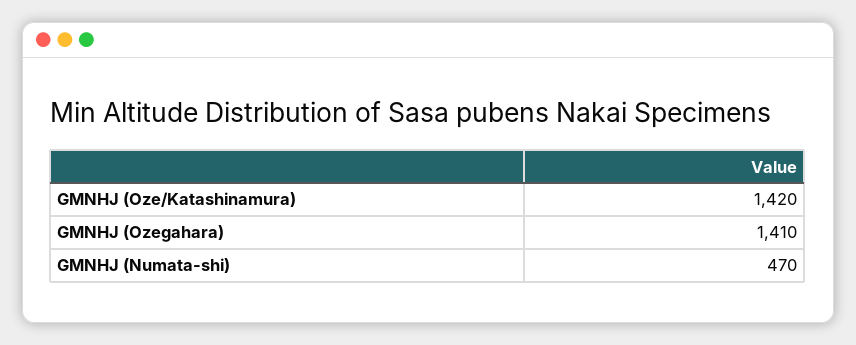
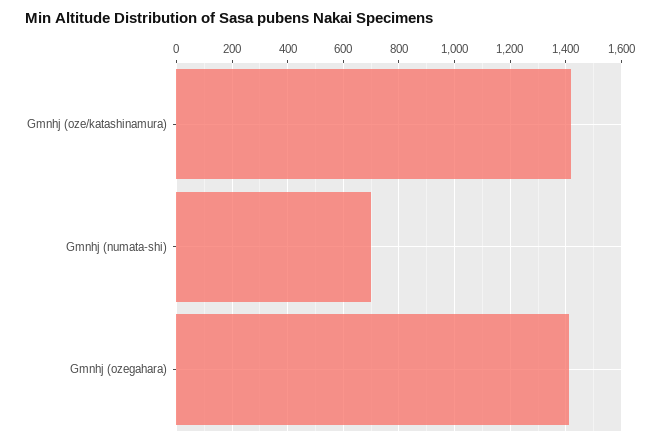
  {
    "GMNHJ (Oze/Katashinamura)": 1420,
    "GMNHJ (Ozegahara)": 1410,
-   "GMNHJ (Numata-shi)": 470
+   "GMNHJ (Numata-shi)": 700
  }

